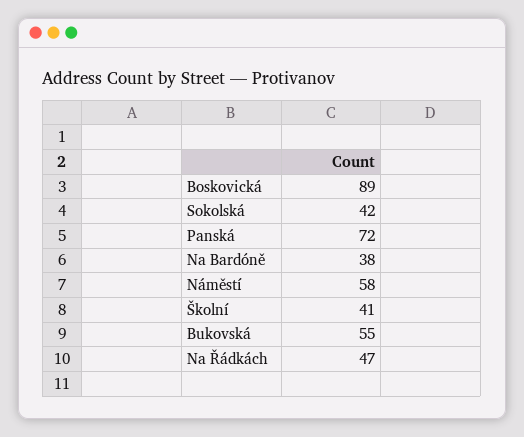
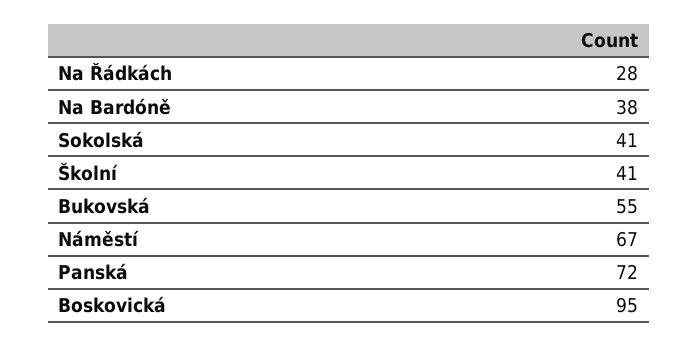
  {
-   "Boskovická": 89,
+   "Boskovická": 95,
-   "Sokolská": 42,
+   "Sokolská": 41,
    "Panská": 72,
    "Na Bardóně": 38,
-   "Náměstí": 58,
+   "Náměstí": 67,
    "Školní": 41,
    "Bukovská": 55,
-   "Na Řádkách": 47
+   "Na Řádkách": 28
  }

